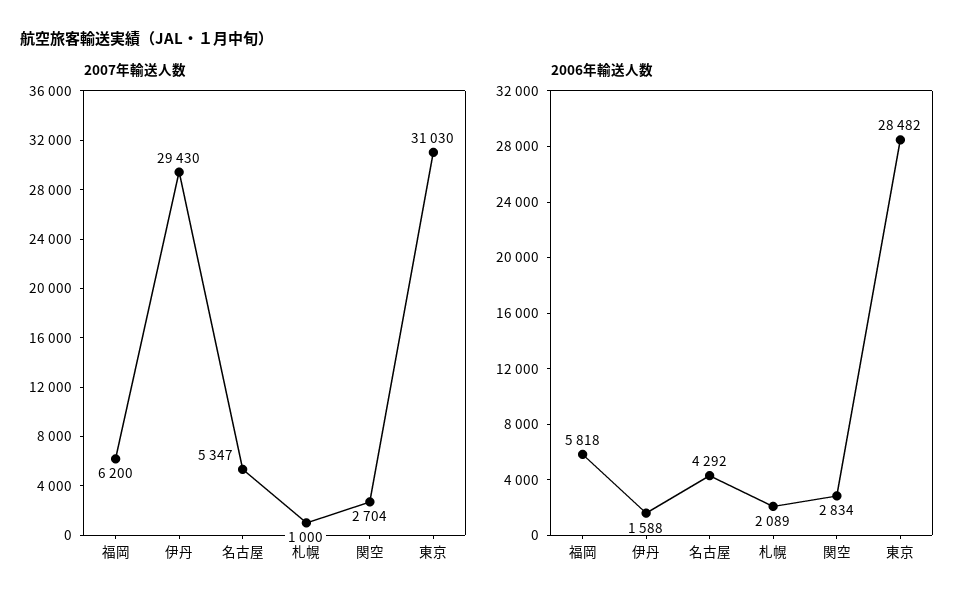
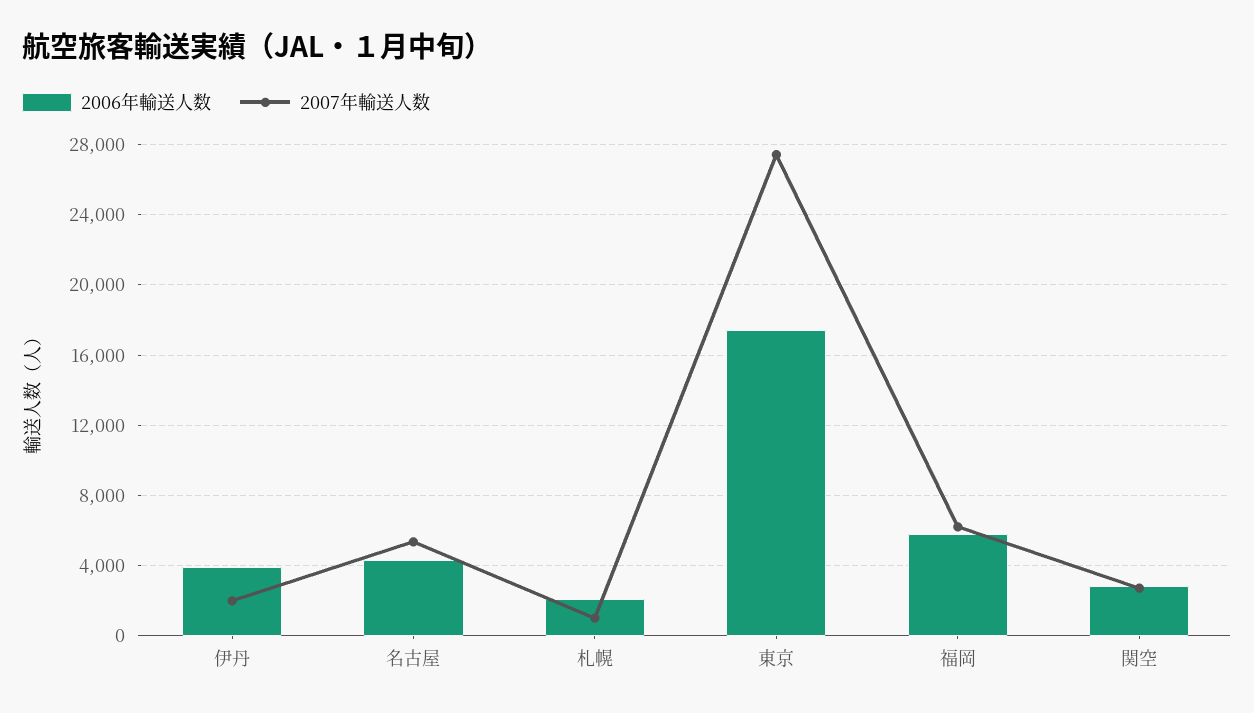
  {
    "2007年輸送人数": {
      "福岡": 6200,
-     "伊丹": 29430,
+     "伊丹": 2000,
      "名古屋": 5347,
      "札幌": 1000,
      "関空": 2704,
-     "東京": 31030
+     "東京": 27500
    },
    "2006年輸送人数": {
      "福岡": 5818,
-     "伊丹": 1588,
+     "伊丹": 4000,
      "名古屋": 4292,
      "札幌": 2089,
      "関空": 2834,
-     "東京": 28482
+     "東京": 17500
    }
  }

